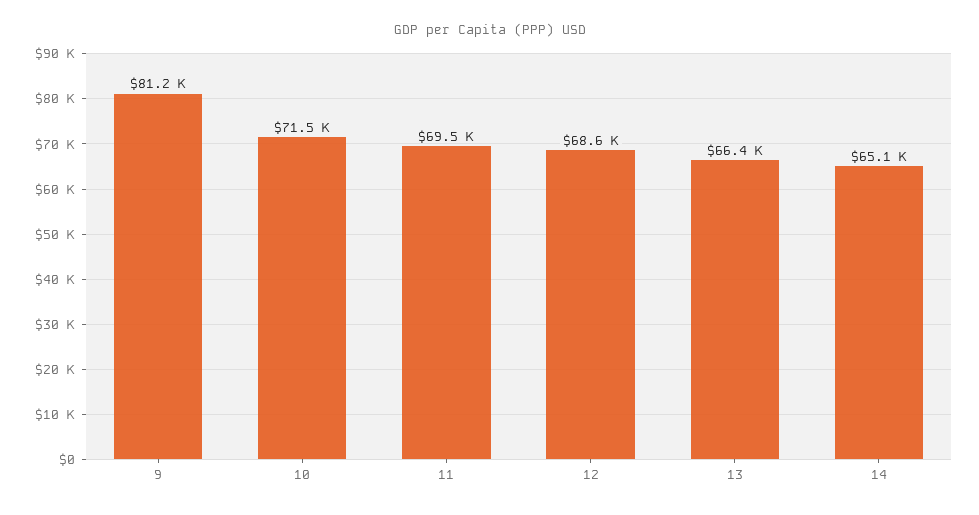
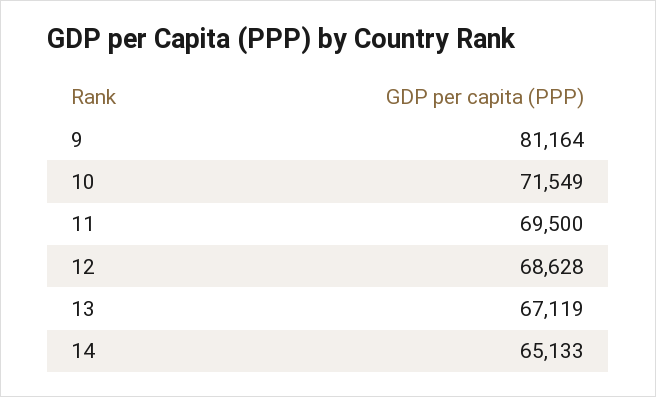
  {
    "9": 81164,
    "10": 71549,
    "11": 69500,
    "12": 68628,
-   "13": 66400,
+   "13": 67119,
    "14": 65133
  }

